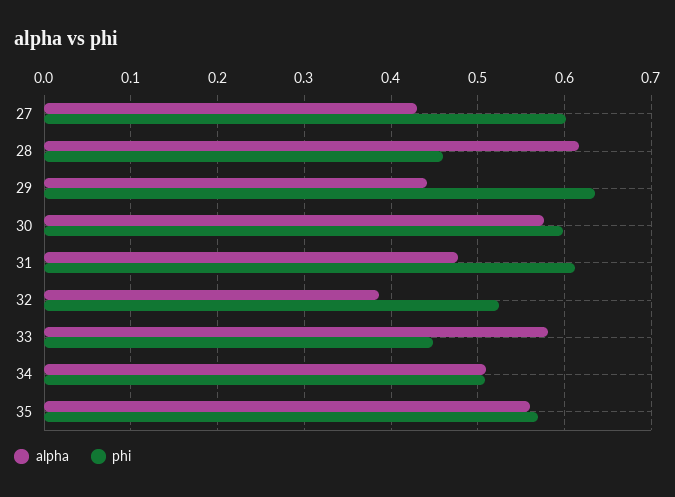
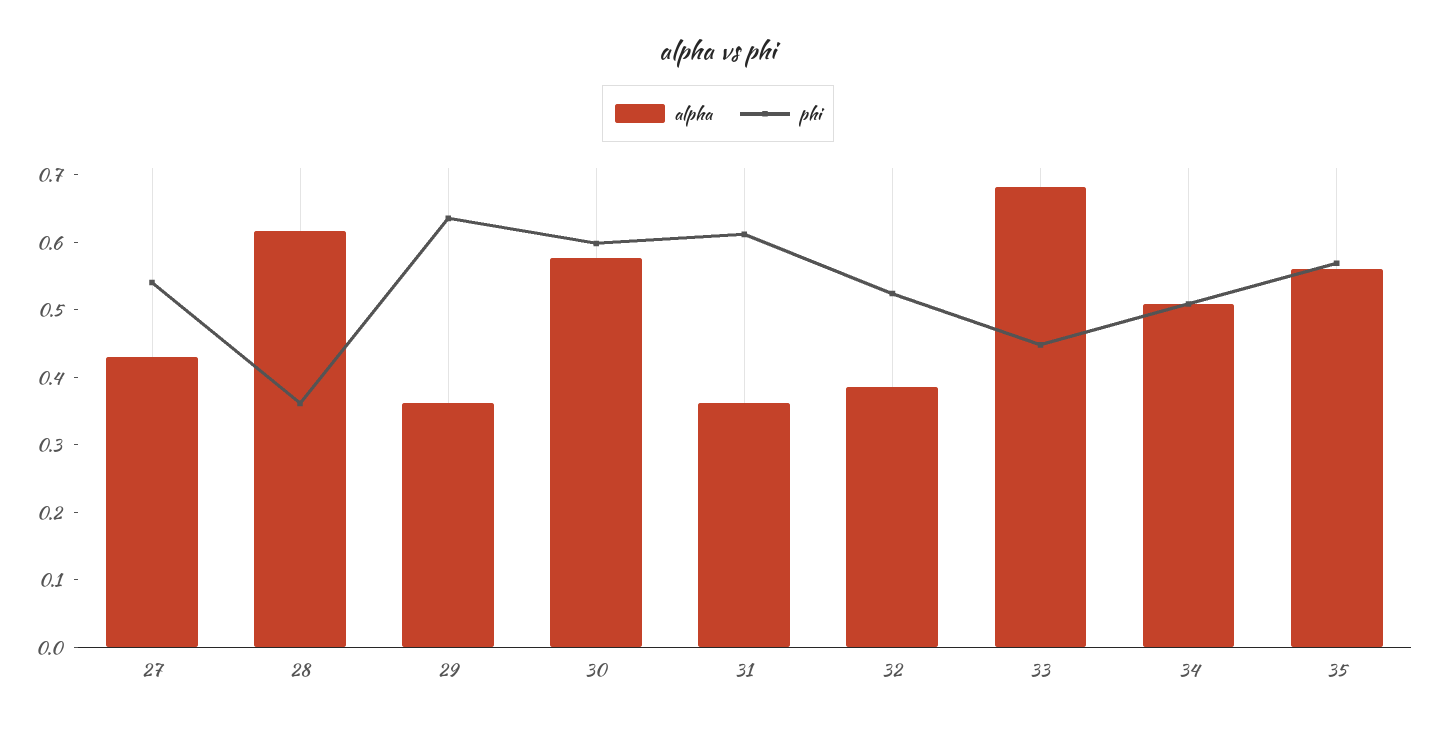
  {
    "alpha": {
      "27": 0.43,
      "28": 0.62,
-     "29": 0.44,
+     "29": 0.36,
      "30": 0.58,
-     "31": 0.48,
+     "31": 0.36,
      "32": 0.39,
-     "33": 0.58,
+     "33": 0.68,
      "34": 0.51,
      "35": 0.56
    },
    "phi": {
-     "27": 0.6,
+     "27": 0.54,
-     "28": 0.46,
+     "28": 0.36,
      "29": 0.64,
      "30": 0.6,
      "31": 0.61,
      "32": 0.52,
      "33": 0.45,
      "34": 0.51,
      "35": 0.57
    }
  }

